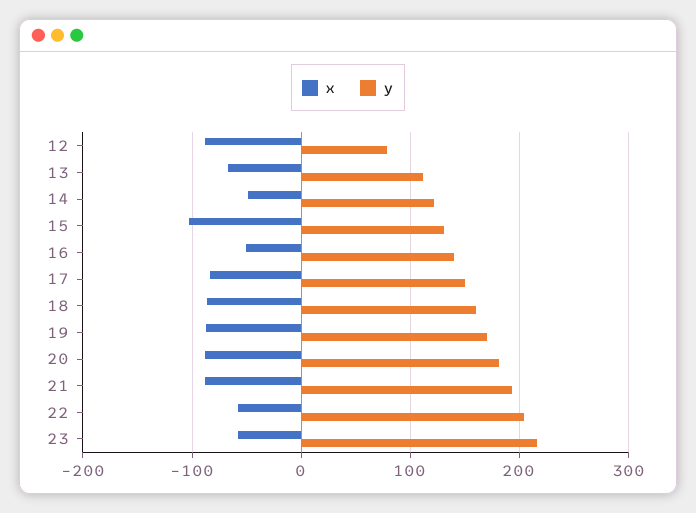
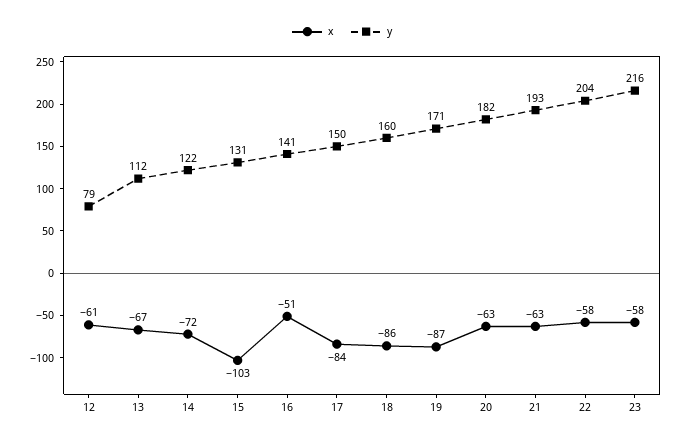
  {
    "x": {
-     "12": -90,
+     "12": -61,
      "13": -67,
-     "14": -50,
+     "14": -72,
      "15": -103,
      "16": -51,
      "17": -84,
      "18": -86,
      "19": -87,
-     "20": -90,
+     "20": -63,
-     "21": -90,
+     "21": -63,
      "22": -58,
      "23": -58
    },
    "y": {
      "12": 79,
      "13": 112,
      "14": 122,
      "15": 131,
      "16": 141,
      "17": 150,
      "18": 160,
      "19": 171,
      "20": 182,
      "21": 193,
      "22": 204,
      "23": 216
    }
  }

